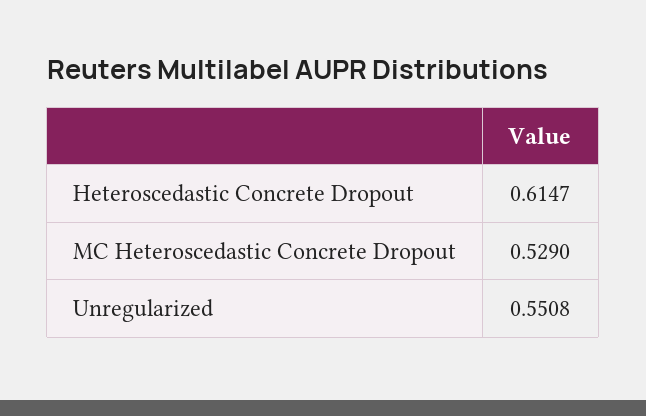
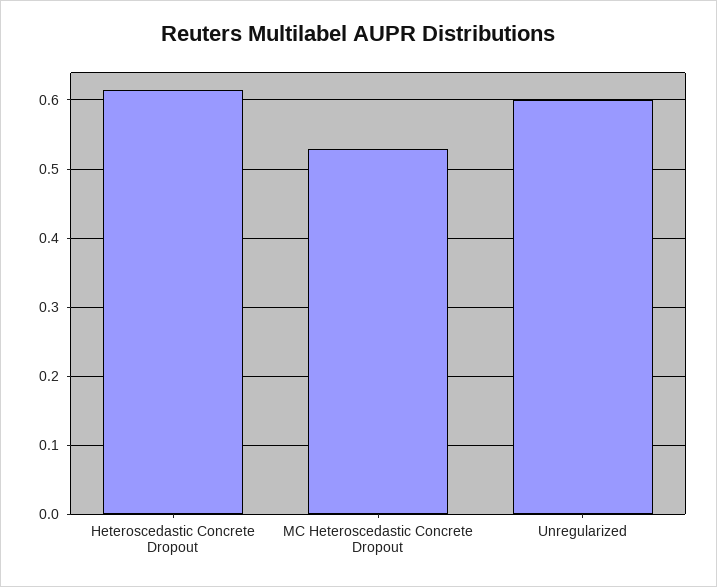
  {
    "Heteroscedastic Concrete Dropout": 0.6147,
    "MC Heteroscedastic Concrete Dropout": 0.529,
-   "Unregularized": 0.5508
+   "Unregularized": 0.6
  }

